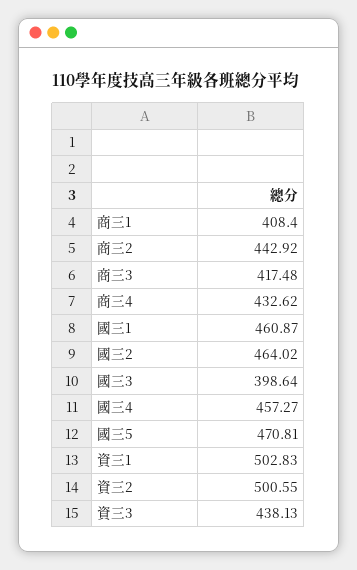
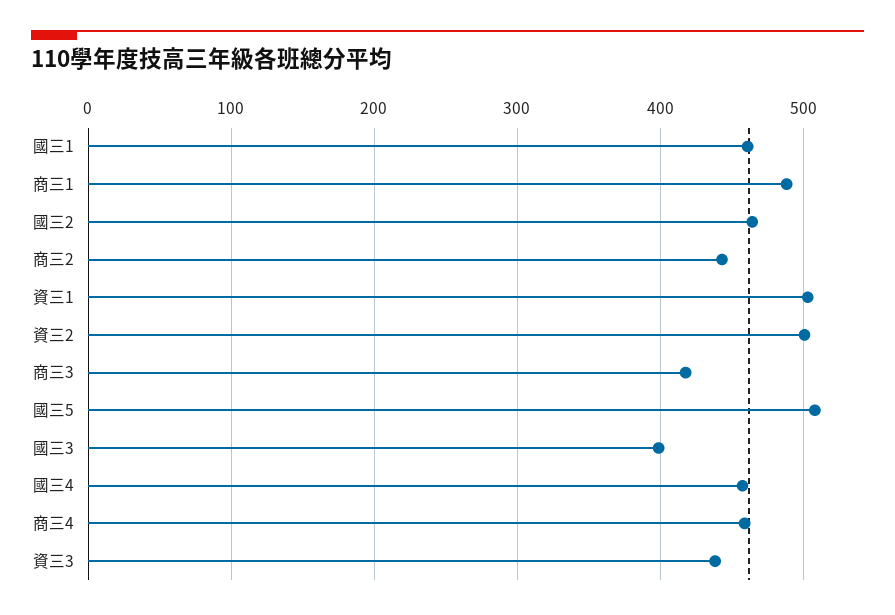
  {
-   "商三1": 408.4,
+   "商三1": 490,
    "商三2": 442.92,
    "商三3": 417.48,
-   "商三4": 432.62,
+   "商三4": 460,
    "國三1": 460.87,
    "國三2": 464.02,
    "國三3": 398.64,
    "國三4": 457.27,
-   "國三5": 470.81,
+   "國三5": 510,
    "資三1": 502.83,
    "資三2": 500.55,
    "資三3": 438.13
  }

